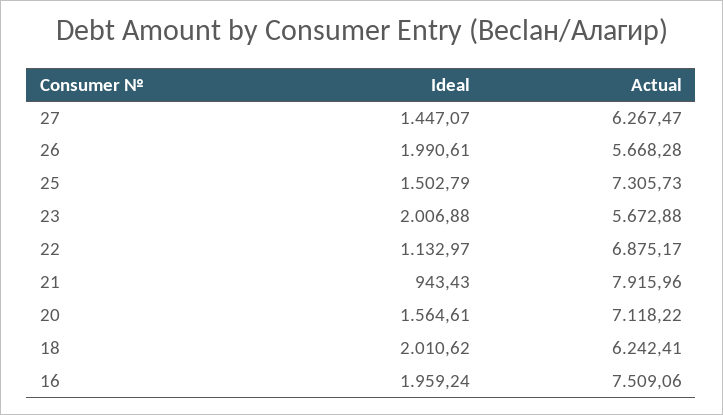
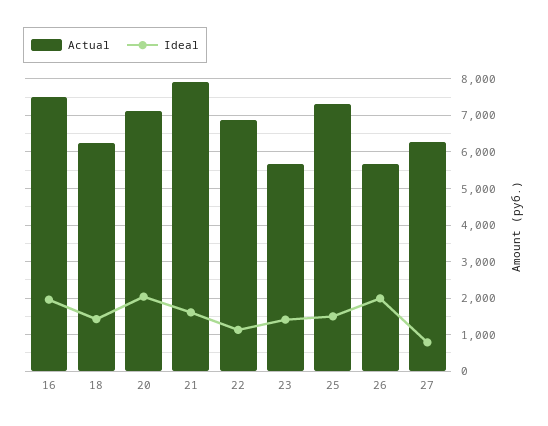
  {
    "Ideal": {
-     "27": 1447.07,
+     "27": 800,
      "26": 1990.61,
      "25": 1502.79,
-     "23": 2006.88,
+     "23": 1400,
      "22": 1132.97,
-     "21": 943.43,
+     "21": 1600,
-     "20": 1564.61,
+     "20": 2000,
-     "18": 2010.62,
+     "18": 1400,
      "16": 1959.24
    },
    "Actual": {
      "27": 6267.47,
      "26": 5668.28,
      "25": 7305.73,
      "23": 5672.88,
      "22": 6875.17,
      "21": 7915.96,
      "20": 7118.22,
      "18": 6242.41,
      "16": 7509.06
    }
  }

